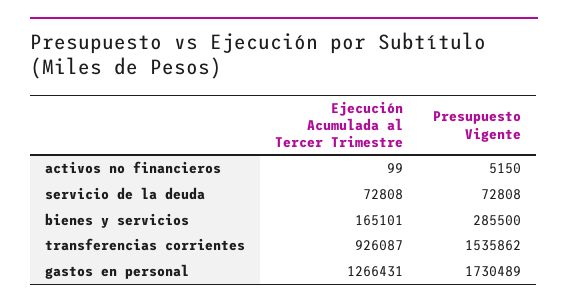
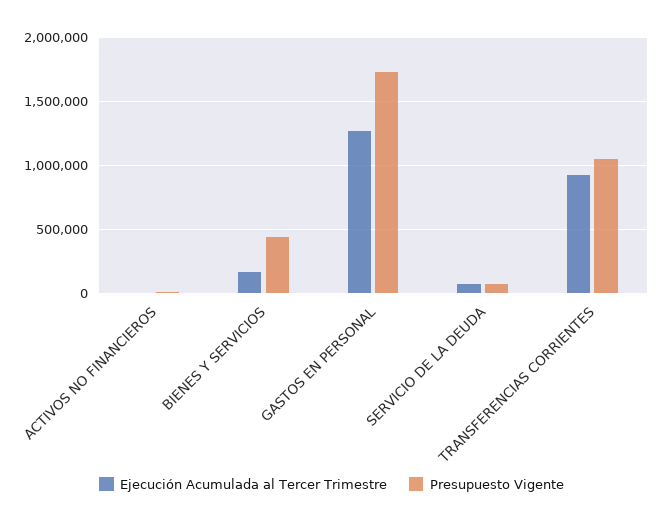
  {
    "Ejecución Acumulada al Tercer Trimestre": {
      "activos no financieros": 99,
      "servicio de la deuda": 72808,
      "bienes y servicios": 165101,
      "transferencias corrientes": 926087,
      "gastos en personal": 1266431
    },
    "Presupuesto Vigente": {
      "activos no financieros": 5150,
      "servicio de la deuda": 72808,
-     "bienes y servicios": 285500,
+     "bienes y servicios": 450000,
-     "transferencias corrientes": 1535862,
+     "transferencias corrientes": 1050000,
      "gastos en personal": 1730489
    }
  }

